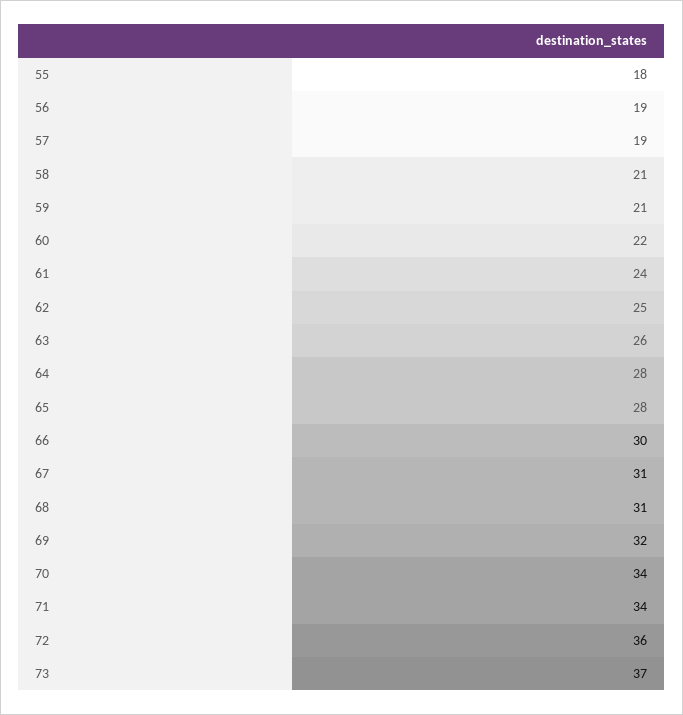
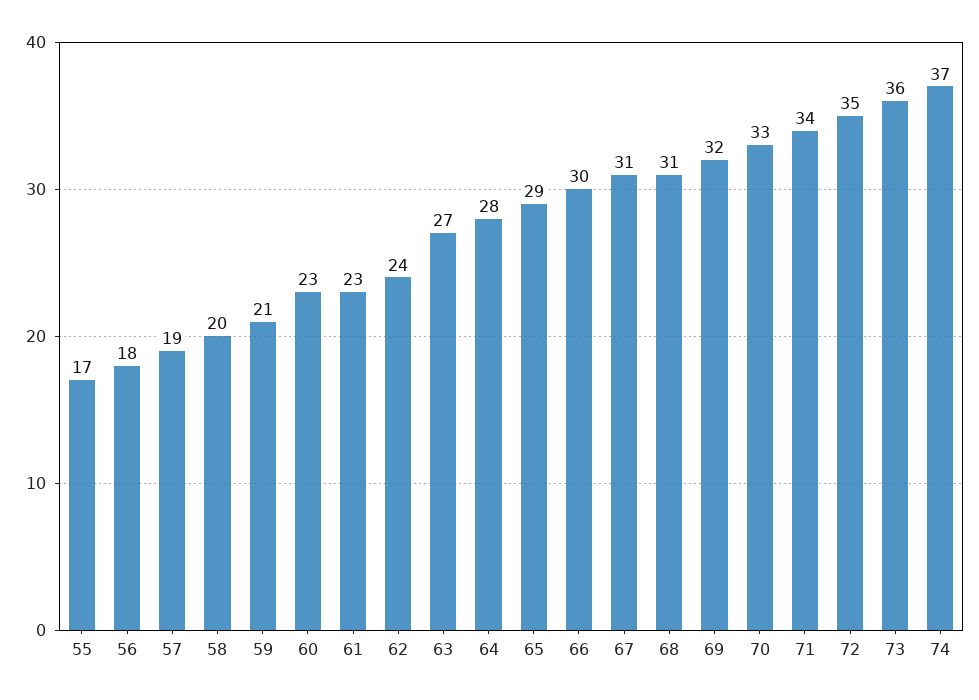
  {
-   "55": 18,
+   "55": 17,
-   "56": 19,
+   "56": 18,
    "57": 19,
-   "58": 21,
+   "58": 20,
    "59": 21,
-   "60": 22,
+   "60": 23,
-   "61": 24,
+   "61": 23,
-   "62": 25,
+   "62": 24,
-   "63": 26,
+   "63": 27,
    "64": 28,
-   "65": 28,
+   "65": 29,
    "66": 30,
    "67": 31,
    "68": 31,
    "69": 32,
-   "70": 34,
+   "70": 33,
    "71": 34,
-   "72": 36,
+   "72": 35,
-   "73": 37
+   "73": 36,
+   "74": 37
  }

